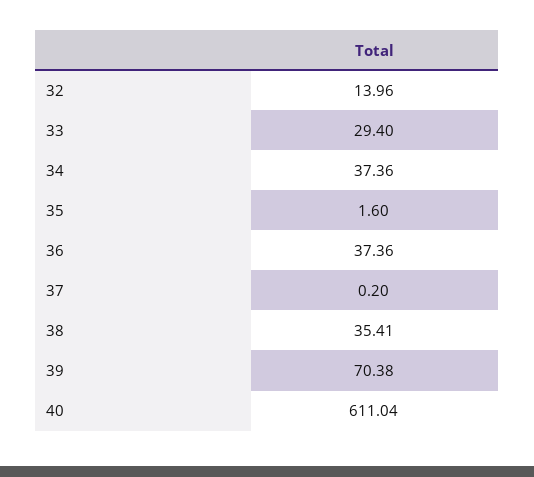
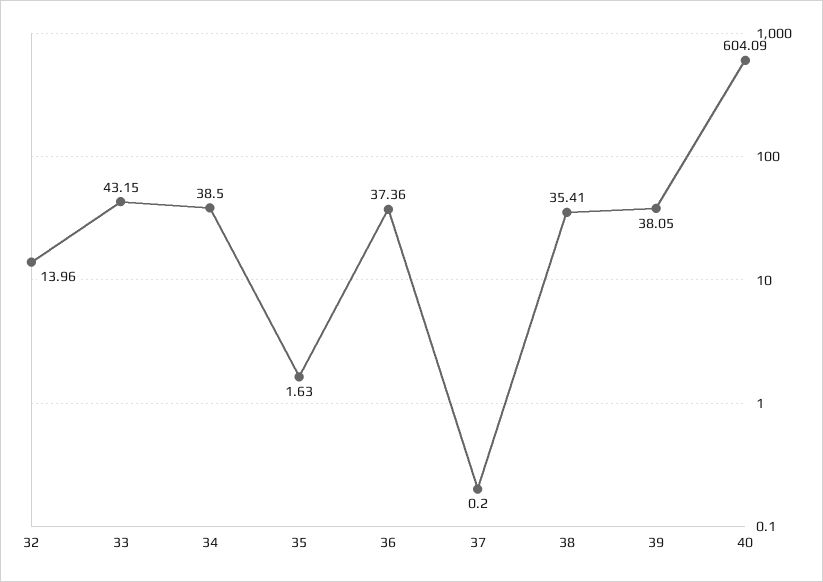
  {
    "32": 13.96,
-   "33": 29.4,
+   "33": 43.15,
-   "34": 37.36,
+   "34": 38.5,
-   "35": 1.6,
+   "35": 1.63,
    "36": 37.36,
    "37": 0.2,
    "38": 35.41,
-   "39": 70.38,
+   "39": 38.05,
-   "40": 611.04
+   "40": 604.09
  }

